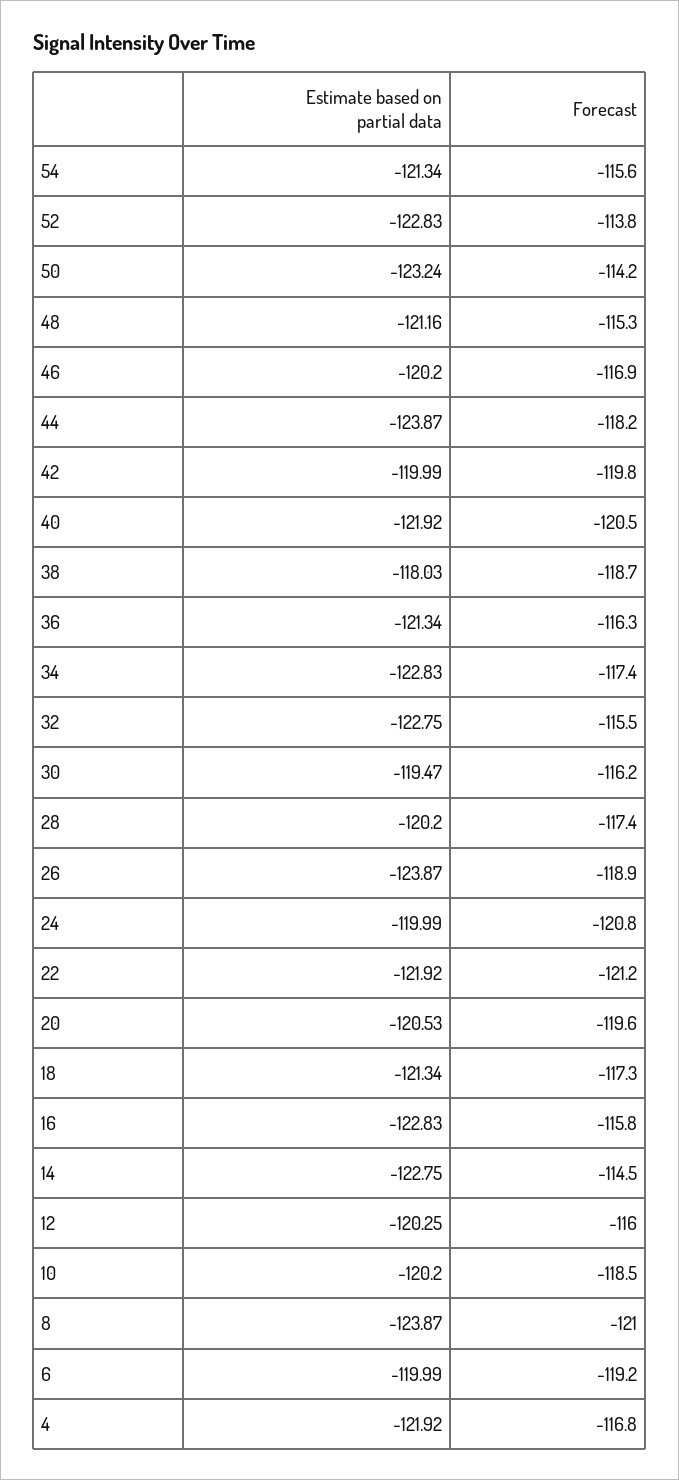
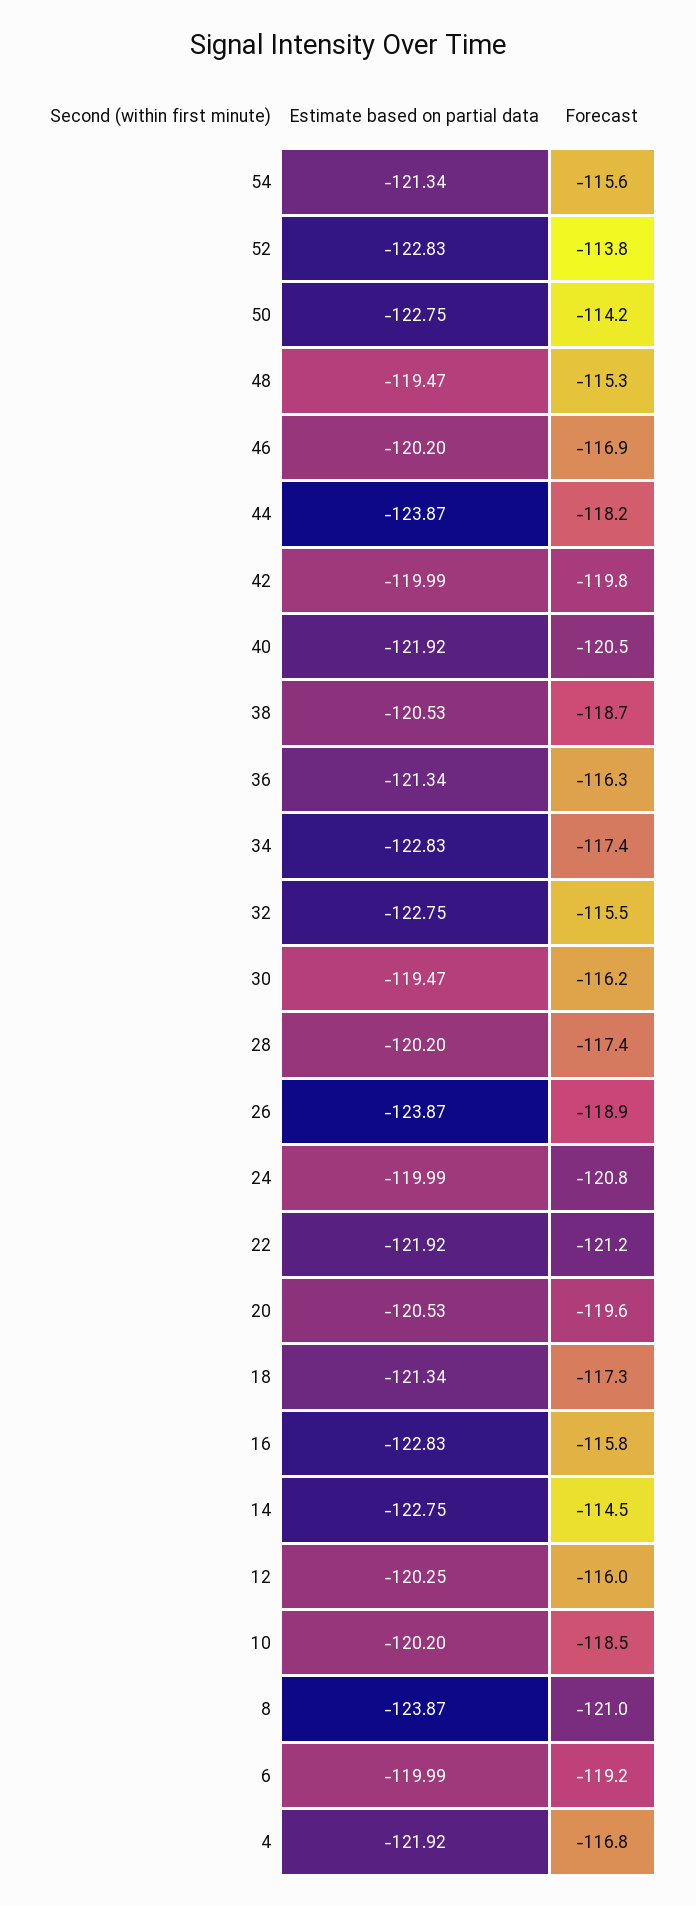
  {
    "Estimate based on partial data": {
      "54": -121.34,
      "52": -122.83,
-     "50": -123.24,
+     "50": -122.75,
-     "48": -121.16,
+     "48": -119.47,
      "46": -120.2,
      "44": -123.87,
      "42": -119.99,
      "40": -121.92,
-     "38": -118.03,
+     "38": -120.53,
      "36": -121.34,
      "34": -122.83,
      "32": -122.75,
      "30": -119.47,
      "28": -120.2,
      "26": -123.87,
      "24": -119.99,
      "22": -121.92,
      "20": -120.53,
      "18": -121.34,
      "16": -122.83,
      "14": -122.75,
      "12": -120.25,
      "10": -120.2,
      "8": -123.87,
      "6": -119.99,
      "4": -121.92
    },
    "Forecast": {
      "54": -115.6,
      "52": -113.8,
      "50": -114.2,
      "48": -115.3,
      "46": -116.9,
      "44": -118.2,
      "42": -119.8,
      "40": -120.5,
      "38": -118.7,
      "36": -116.3,
      "34": -117.4,
      "32": -115.5,
      "30": -116.2,
      "28": -117.4,
      "26": -118.9,
      "24": -120.8,
      "22": -121.2,
      "20": -119.6,
      "18": -117.3,
      "16": -115.8,
      "14": -114.5,
      "12": -116,
      "10": -118.5,
      "8": -121,
      "6": -119.2,
      "4": -116.8
    }
  }

